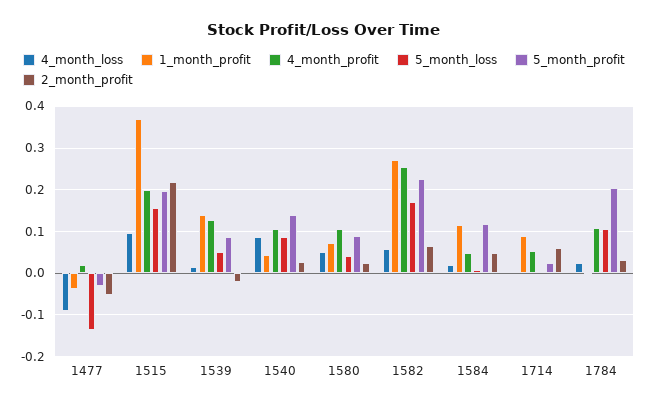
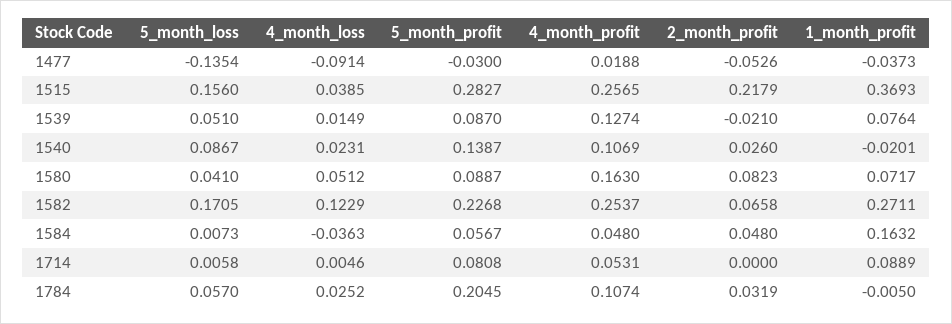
  {
    "4_month_loss": {
      "1477": -0.0914,
-     "1515": 0.1,
+     "1515": 0.0385,
      "1539": 0.0149,
-     "1540": 0.08,
+     "1540": 0.0231,
      "1580": 0.0512,
-     "1582": 0.06,
+     "1582": 0.1229,
-     "1584": 0.02,
+     "1584": -0.0363,
      "1714": 0.0046,
      "1784": 0.0252
    },
    "1_month_profit": {
      "1477": -0.0373,
      "1515": 0.3693,
-     "1539": 0.14,
+     "1539": 0.0764,
-     "1540": 0.04,
+     "1540": -0.0201,
      "1580": 0.0717,
      "1582": 0.2711,
-     "1584": 0.12,
+     "1584": 0.1632,
      "1714": 0.0889,
      "1784": -0.005
    },
    "4_month_profit": {
      "1477": 0.0188,
-     "1515": 0.2,
+     "1515": 0.2565,
      "1539": 0.1274,
      "1540": 0.1069,
-     "1580": 0.1,
+     "1580": 0.163,
      "1582": 0.2537,
      "1584": 0.048,
      "1714": 0.0531,
      "1784": 0.1074
    },
    "5_month_loss": {
      "1477": -0.1354,
      "1515": 0.156,
      "1539": 0.051,
      "1540": 0.0867,
      "1580": 0.041,
      "1582": 0.1705,
      "1584": 0.0073,
      "1714": 0.0058,
-     "1784": 0.1
+     "1784": 0.057
    },
    "5_month_profit": {
      "1477": -0.03,
-     "1515": 0.2,
+     "1515": 0.2827,
      "1539": 0.087,
      "1540": 0.1387,
      "1580": 0.0887,
      "1582": 0.2268,
-     "1584": 0.12,
+     "1584": 0.0567,
-     "1714": 0.02,
+     "1714": 0.0808,
      "1784": 0.2045
    },
    "2_month_profit": {
      "1477": -0.0526,
      "1515": 0.2179,
      "1539": -0.021,
      "1540": 0.026,
-     "1580": 0.02,
+     "1580": 0.0823,
      "1582": 0.0658,
      "1584": 0.048,
-     "1714": 0.06,
+     "1714": 0,
      "1784": 0.0319
    }
  }

